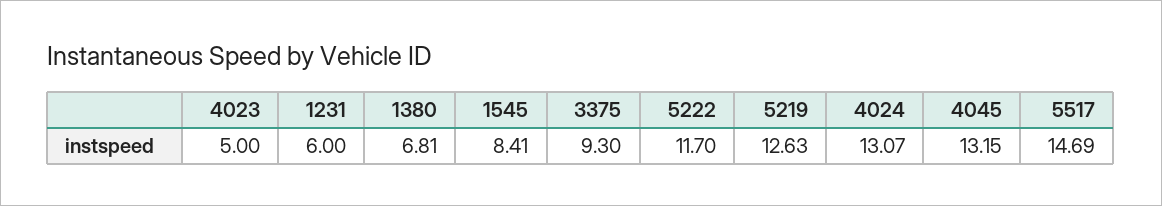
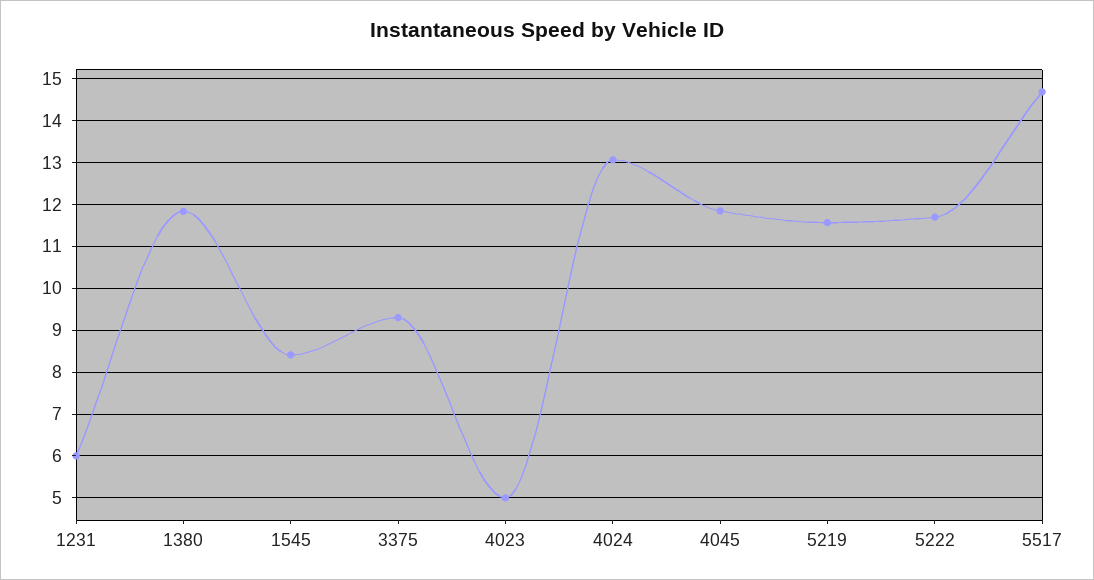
  {
    "4023": 5,
    "1231": 6,
-   "1380": 6.81,
+   "1380": 11.8,
    "1545": 8.41,
    "3375": 9.3,
    "5222": 11.7,
-   "5219": 12.63,
+   "5219": 11.6,
    "4024": 13.07,
-   "4045": 13.15,
+   "4045": 11.8,
    "5517": 14.69
  }

